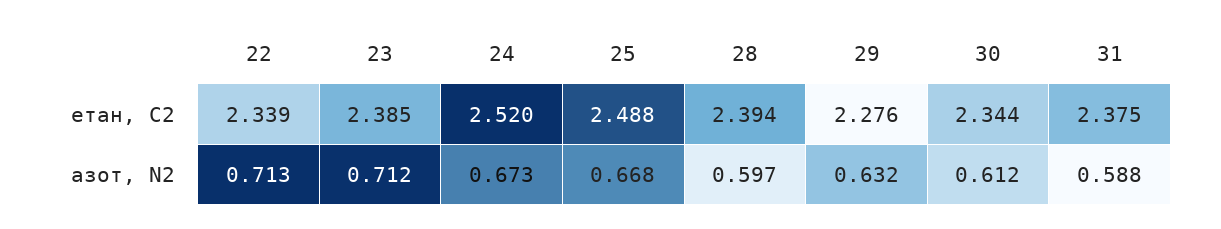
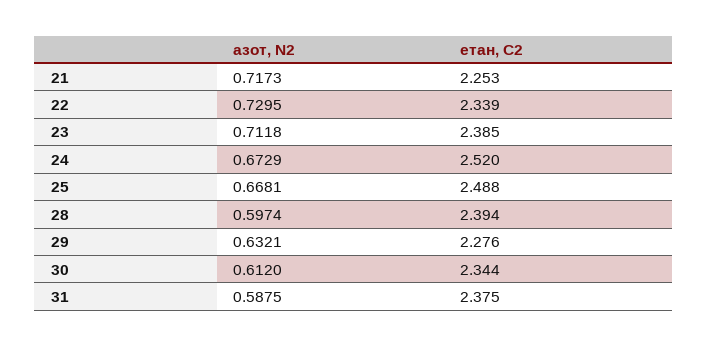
  {
    "22": {
      "етан, С2": 2.339,
-     "азот, N2": 0.713
+     "азот, N2": 0.7295
    },
    "23": {
      "етан, С2": 2.385,
      "азот, N2": 0.7118
    },
    "24": {
      "етан, С2": 2.52,
      "азот, N2": 0.6729
    },
    "25": {
      "етан, С2": 2.488,
      "азот, N2": 0.6681
    },
    "28": {
      "етан, С2": 2.394,
      "азот, N2": 0.5974
    },
    "29": {
      "етан, С2": 2.276,
      "азот, N2": 0.6321
    },
    "30": {
      "етан, С2": 2.344,
      "азот, N2": 0.612
    },
    "31": {
      "етан, С2": 2.375,
      "азот, N2": 0.5875
-   }
+   },
+   "21": {
+     "азот, N2": 0.7173,
+     "етан, С2": 2.253
+   }
  }

